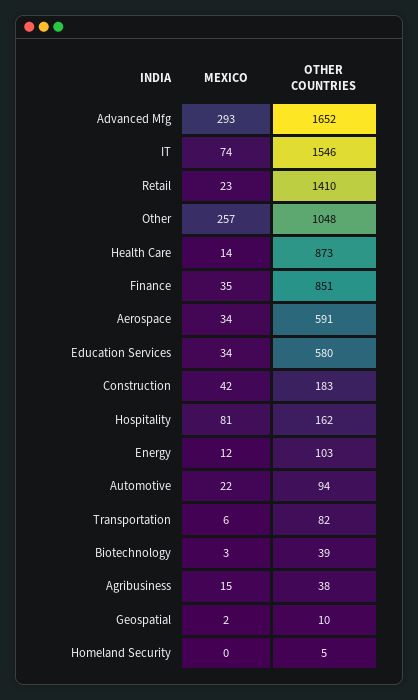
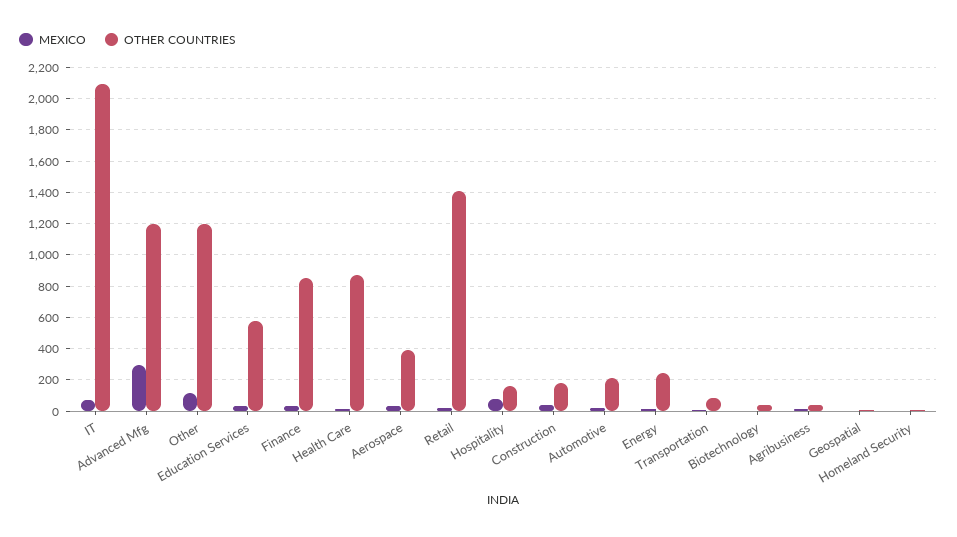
  {
    "MEXICO": {
      "Advanced Mfg": 293,
      "IT": 74,
      "Retail": 23,
-     "Other": 257,
+     "Other": 100,
      "Health Care": 14,
      "Finance": 35,
      "Aerospace": 34,
      "Education Services": 34,
      "Construction": 42,
      "Hospitality": 81,
      "Energy": 12,
      "Automotive": 22,
      "Transportation": 6,
      "Biotechnology": 3,
      "Agribusiness": 15,
      "Geospatial": 2,
      "Homeland Security": 0
    },
    "OTHER COUNTRIES": {
-     "Advanced Mfg": 1652,
+     "Advanced Mfg": 1200,
-     "IT": 1546,
+     "IT": 2100,
      "Retail": 1410,
-     "Other": 1048,
+     "Other": 1200,
      "Health Care": 873,
      "Finance": 851,
-     "Aerospace": 591,
+     "Aerospace": 400,
      "Education Services": 580,
      "Construction": 183,
      "Hospitality": 162,
-     "Energy": 103,
+     "Energy": 250,
-     "Automotive": 94,
+     "Automotive": 200,
      "Transportation": 82,
      "Biotechnology": 39,
      "Agribusiness": 38,
      "Geospatial": 10,
      "Homeland Security": 5
    }
  }

